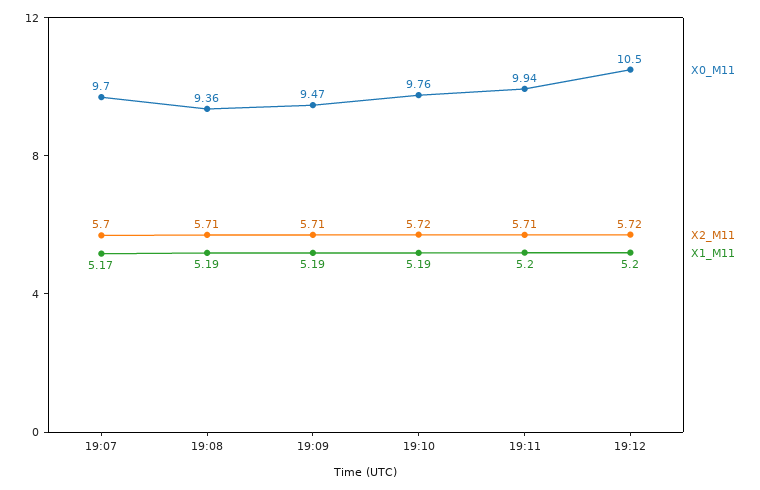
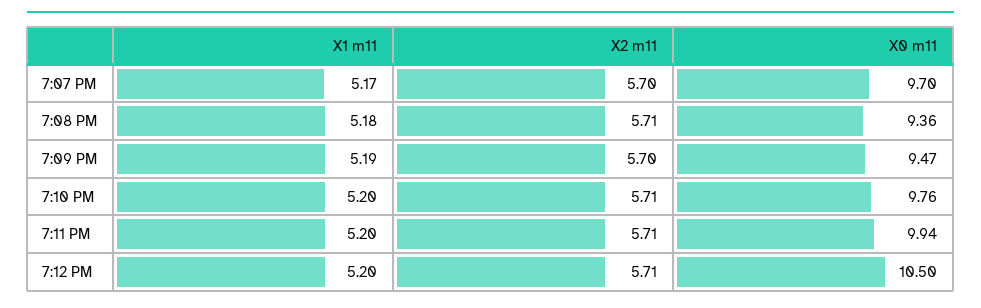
  {
    "X0_M11": {
      "19:07": 9.7,
      "19:08": 9.36,
      "19:09": 9.47,
      "19:10": 9.76,
      "19:11": 9.94,
      "19:12": 10.5
    },
    "X2_M11": {
      "19:07": 5.7,
      "19:08": 5.71,
-     "19:09": 5.71,
+     "19:09": 5.7,
-     "19:10": 5.72,
+     "19:10": 5.71,
      "19:11": 5.71,
-     "19:12": 5.72
+     "19:12": 5.71
    },
    "X1_M11": {
      "19:07": 5.17,
-     "19:08": 5.19,
+     "19:08": 5.18,
      "19:09": 5.19,
-     "19:10": 5.19,
+     "19:10": 5.2,
      "19:11": 5.2,
      "19:12": 5.2
    }
  }

